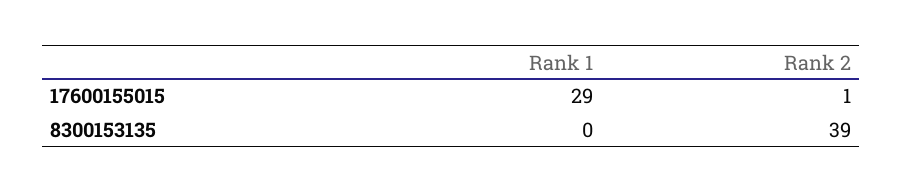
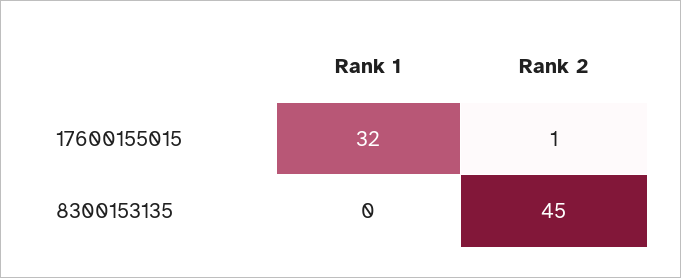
  {
    "Rank 1": {
-     "17600155015": 29,
+     "17600155015": 32,
      "8300153135": 0
    },
    "Rank 2": {
      "17600155015": 1,
-     "8300153135": 39
+     "8300153135": 45
    }
  }

